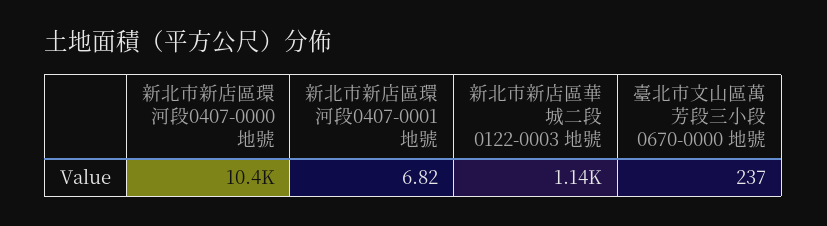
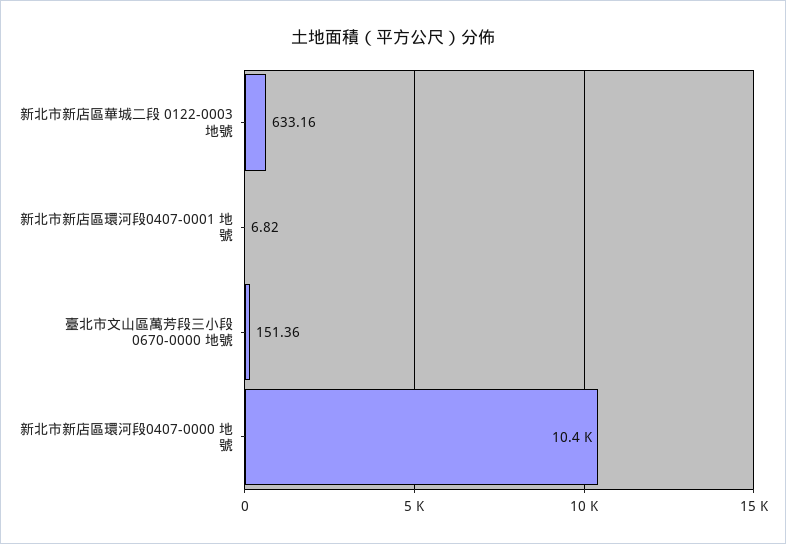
  {
    "新北市新店區環河段0407-0000 地號": 10400,
    "新北市新店區環河段0407-0001 地號": 6.82,
-   "新北市新店區華城二段 0122-0003 地號": 1140,
+   "新北市新店區華城二段 0122-0003 地號": 633.16,
-   "臺北市文山區萬芳段三小段 0670-0000 地號": 237
+   "臺北市文山區萬芳段三小段 0670-0000 地號": 151.36
  }

